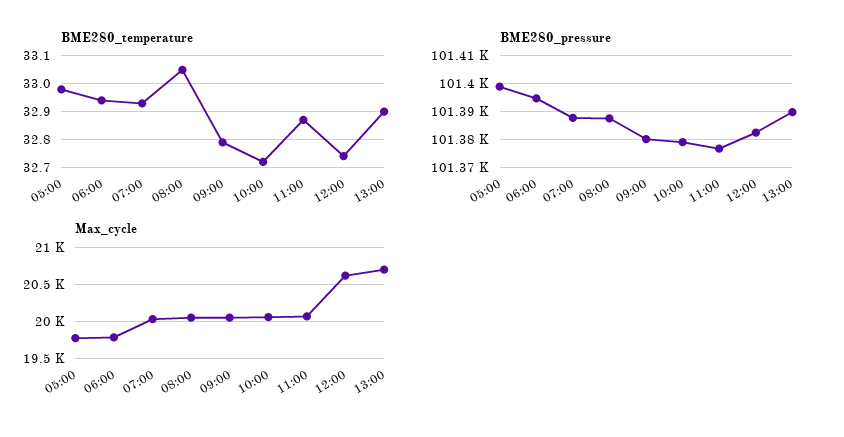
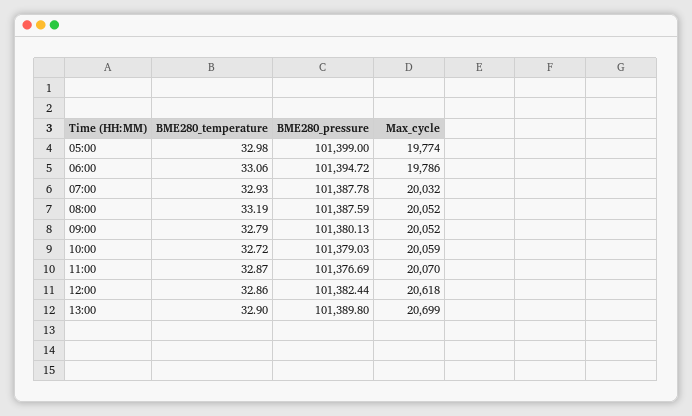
  {
    "BME280_temperature": {
      "05:00": 32.98,
-     "06:00": 32.95,
+     "06:00": 33.06,
      "07:00": 32.93,
-     "08:00": 33.05,
+     "08:00": 33.19,
      "09:00": 32.79,
      "10:00": 32.72,
      "11:00": 32.87,
-     "12:00": 32.75,
+     "12:00": 32.86,
      "13:00": 32.9
    },
    "BME280_pressure": {
      "05:00": 101399,
      "06:00": 101394.72,
      "07:00": 101387.78,
      "08:00": 101387.59,
      "09:00": 101380.13,
      "10:00": 101379.03,
      "11:00": 101376.69,
      "12:00": 101382.44,
      "13:00": 101389.8
    },
    "Max_cycle": {
      "05:00": 19774,
      "06:00": 19786,
      "07:00": 20032,
      "08:00": 20052,
      "09:00": 20052,
      "10:00": 20059,
      "11:00": 20070,
      "12:00": 20618,
      "13:00": 20699
    }
  }

